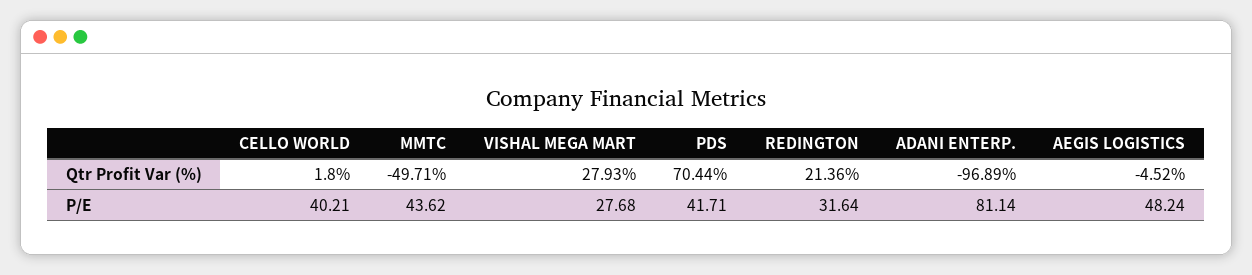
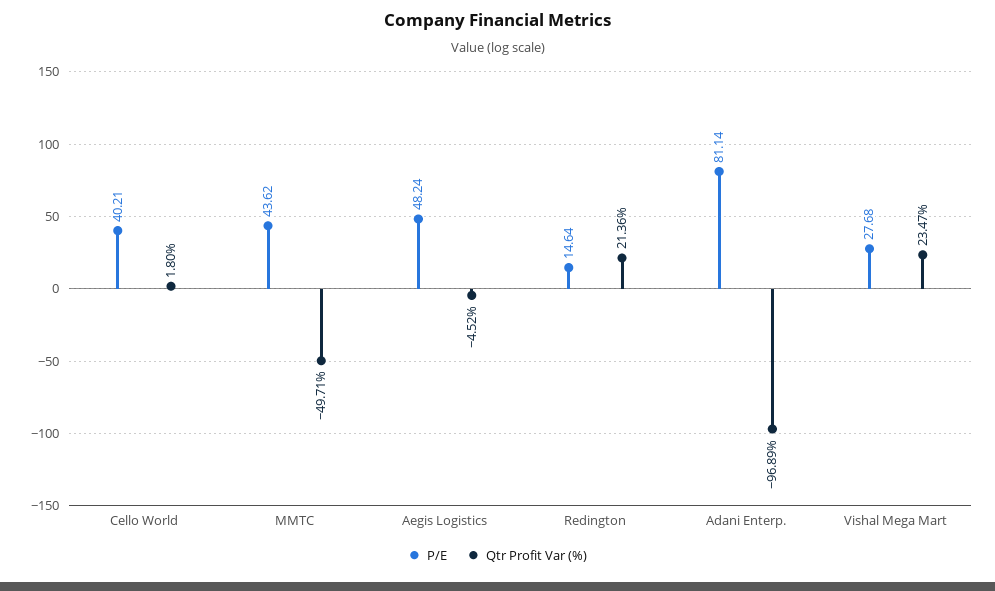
  {
    "Qtr Profit Var (%)": {
      "CELLO WORLD": 1.8,
      "MMTC": -49.71,
-     "VISHAL MEGA MART": 27.93,
+     "VISHAL MEGA MART": 23.47,
-     "PDS": 70.44,
      "REDINGTON": 21.36,
      "ADANI ENTERP.": -96.89,
      "AEGIS LOGISTICS": -4.52
    },
    "P/E": {
      "CELLO WORLD": 40.21,
      "MMTC": 43.62,
      "VISHAL MEGA MART": 27.68,
-     "PDS": 41.71,
-     "REDINGTON": 31.64,
+     "REDINGTON": 14.64,
      "ADANI ENTERP.": 81.14,
      "AEGIS LOGISTICS": 48.24
    }
  }

